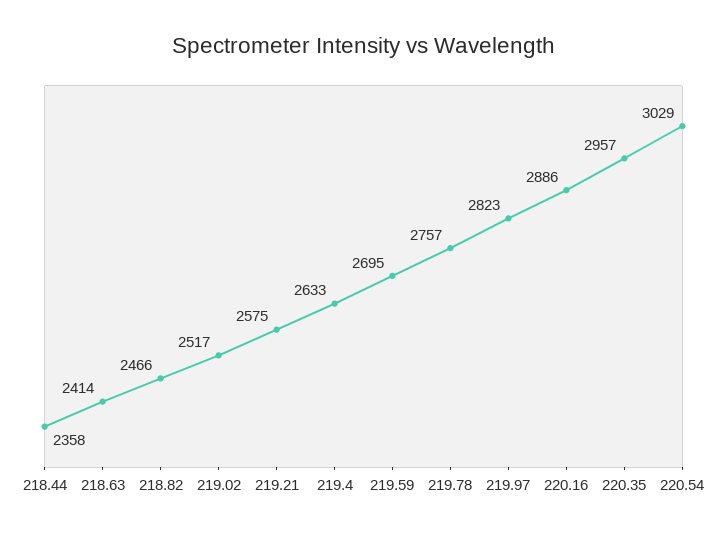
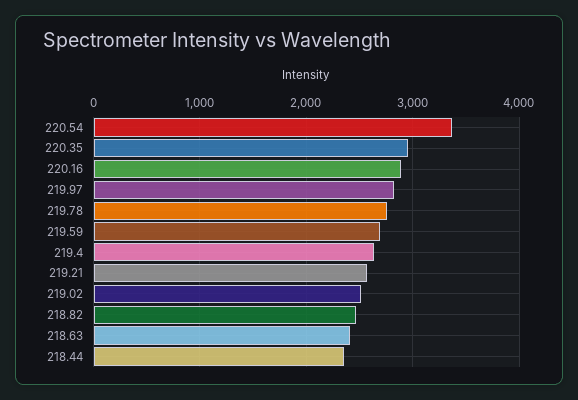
  {
    "218.44": 2358,
    "218.63": 2414,
    "218.82": 2466,
    "219.02": 2517,
    "219.21": 2575,
    "219.4": 2633,
    "219.59": 2695,
    "219.78": 2757,
    "219.97": 2823,
    "220.16": 2886,
    "220.35": 2957,
-   "220.54": 3029
+   "220.54": 3400
  }

